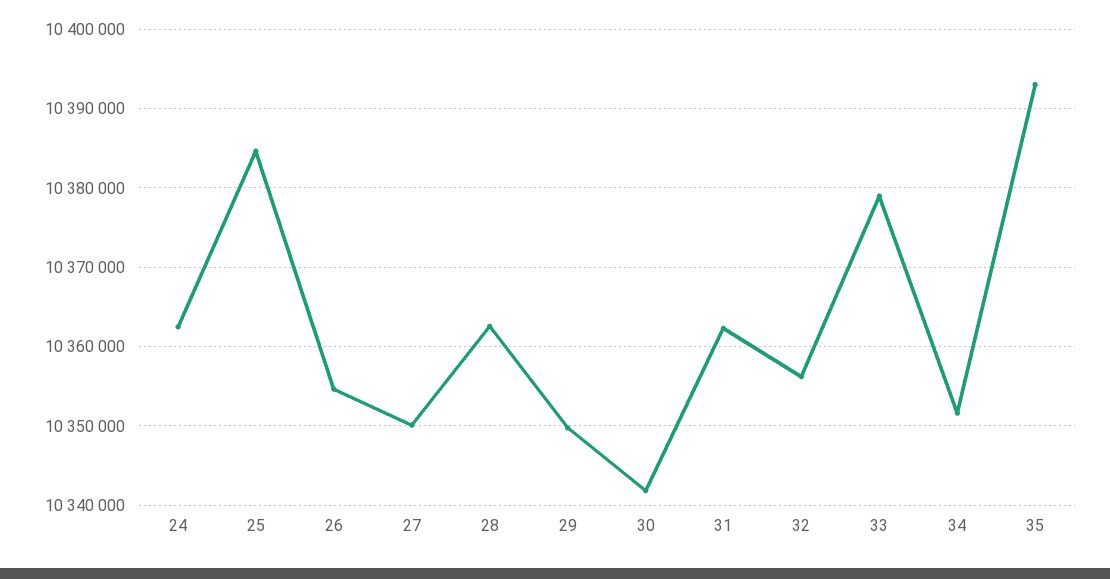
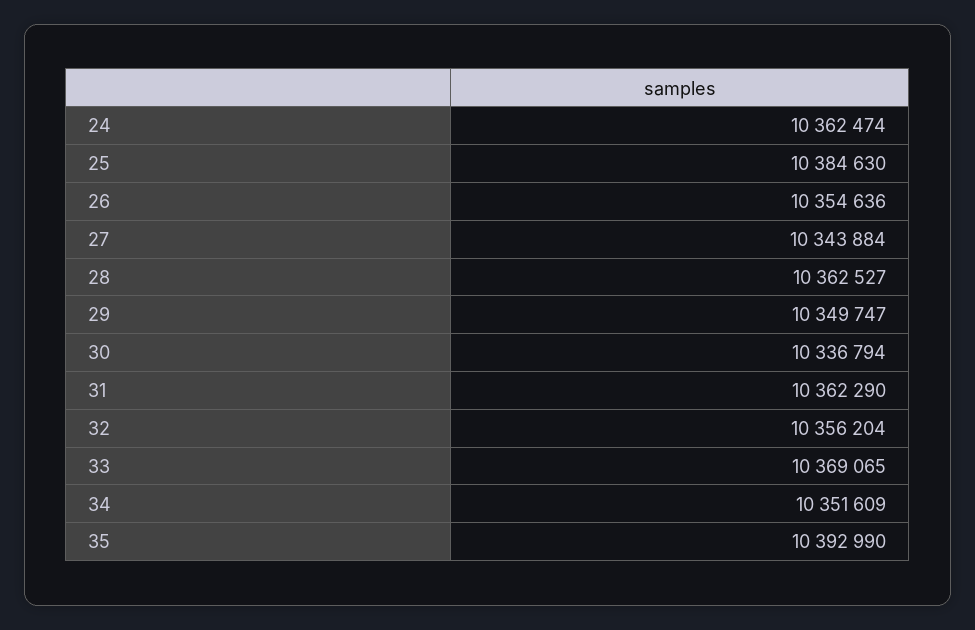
  {
    "24": 10362474,
    "25": 10384630,
    "26": 10354636,
-   "27": 10350000,
+   "27": 10343884,
    "28": 10362527,
    "29": 10349747,
-   "30": 10342000,
+   "30": 10336794,
    "31": 10362290,
    "32": 10356204,
-   "33": 10379000,
+   "33": 10369065,
    "34": 10351609,
    "35": 10392990
  }

